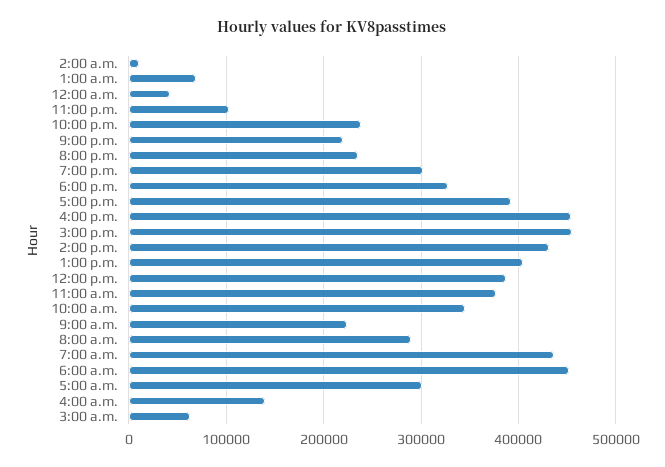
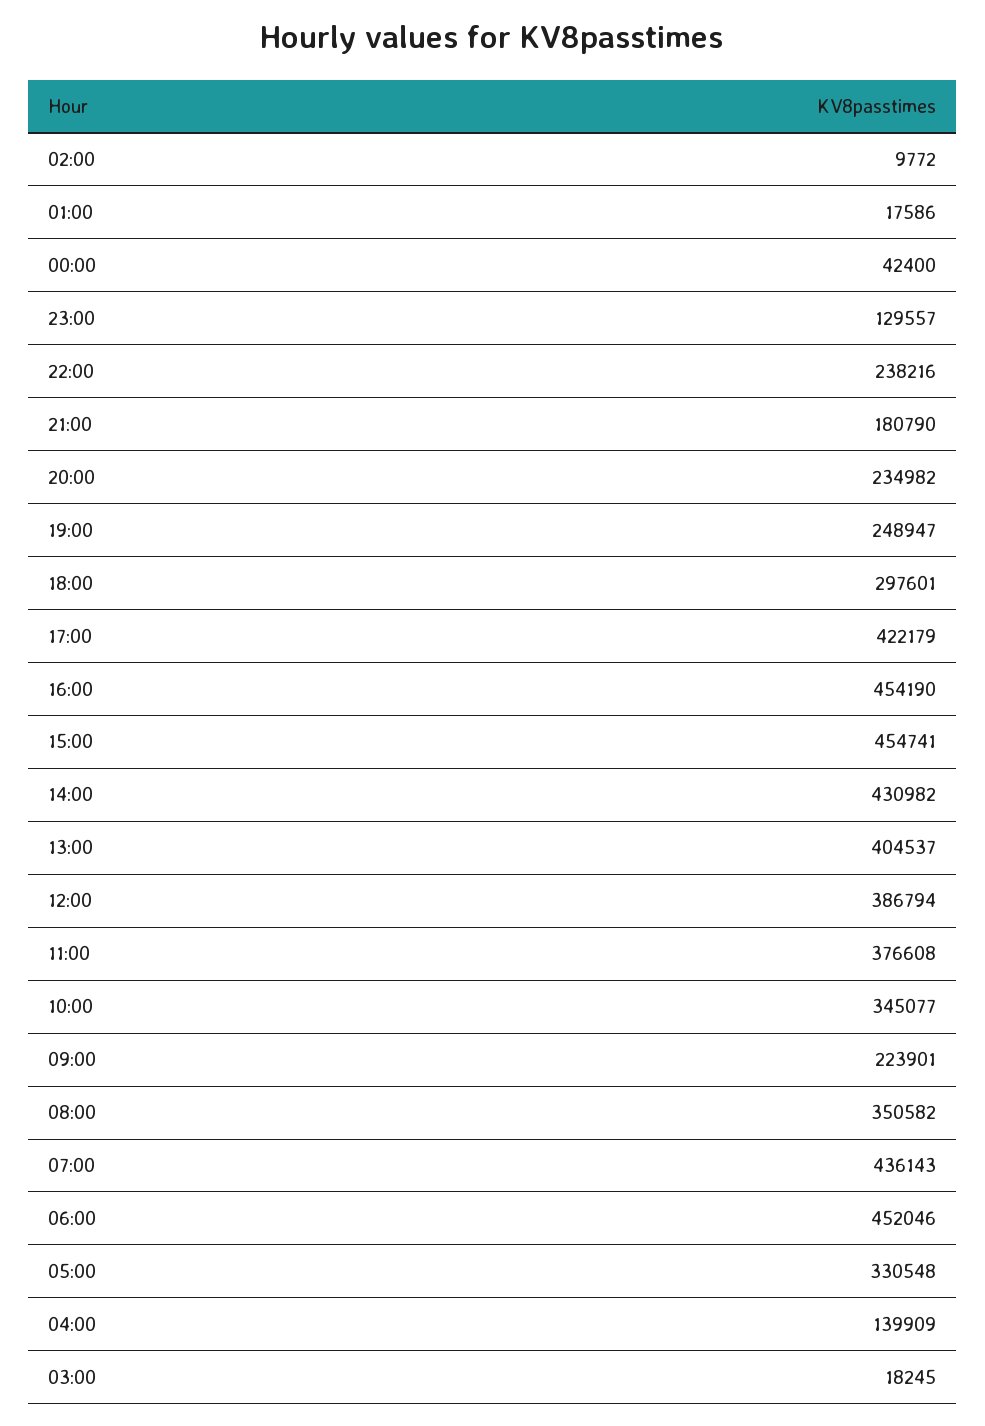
  {
    "2:00 a.m.": 9772,
-   "1:00 a.m.": 70000,
+   "1:00 a.m.": 17586,
    "12:00 a.m.": 42400,
-   "11:00 p.m.": 100000,
+   "11:00 p.m.": 129557,
    "10:00 p.m.": 238216,
-   "9:00 p.m.": 220000,
+   "9:00 p.m.": 180790,
    "8:00 p.m.": 234982,
-   "7:00 p.m.": 300000,
+   "7:00 p.m.": 248947,
-   "6:00 p.m.": 330000,
+   "6:00 p.m.": 297601,
-   "5:00 p.m.": 390000,
+   "5:00 p.m.": 422179,
    "4:00 p.m.": 454190,
    "3:00 p.m.": 454741,
    "2:00 p.m.": 430982,
    "1:00 p.m.": 404537,
    "12:00 p.m.": 386794,
    "11:00 a.m.": 376608,
    "10:00 a.m.": 345077,
    "9:00 a.m.": 223901,
-   "8:00 a.m.": 290000,
+   "8:00 a.m.": 350582,
    "7:00 a.m.": 436143,
    "6:00 a.m.": 452046,
-   "5:00 a.m.": 300000,
+   "5:00 a.m.": 330548,
    "4:00 a.m.": 139909,
-   "3:00 a.m.": 60000
+   "3:00 a.m.": 18245
  }

